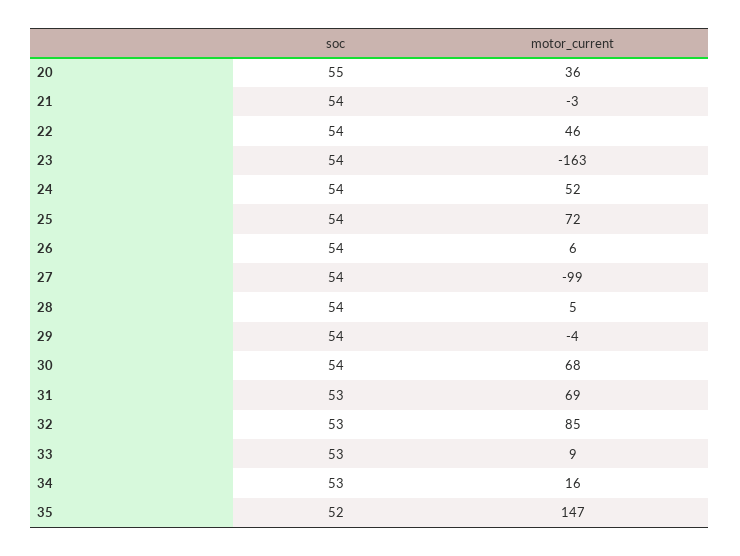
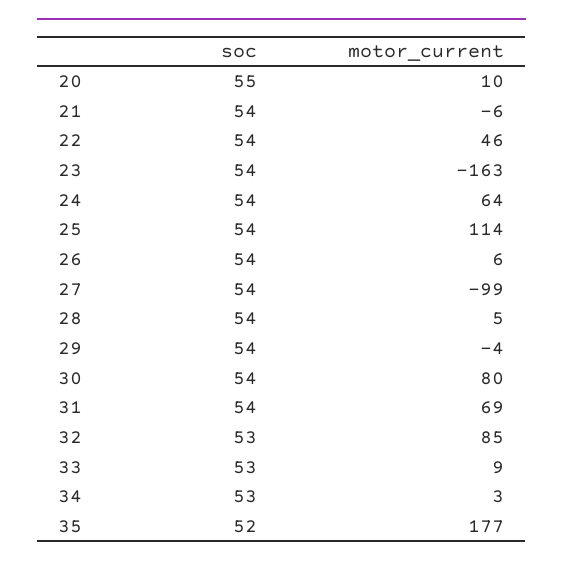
  {
    "soc": {
      "20": 55,
      "21": 54,
      "22": 54,
      "23": 54,
      "24": 54,
      "25": 54,
      "26": 54,
      "27": 54,
      "28": 54,
      "29": 54,
      "30": 54,
-     "31": 53,
+     "31": 54,
      "32": 53,
      "33": 53,
      "34": 53,
      "35": 52
    },
    "motor_current": {
-     "20": 36,
+     "20": 10,
-     "21": -3,
+     "21": -6,
      "22": 46,
      "23": -163,
-     "24": 52,
+     "24": 64,
-     "25": 72,
+     "25": 114,
      "26": 6,
      "27": -99,
      "28": 5,
      "29": -4,
-     "30": 68,
+     "30": 80,
      "31": 69,
      "32": 85,
      "33": 9,
-     "34": 16,
+     "34": 3,
-     "35": 147
+     "35": 177
    }
  }

